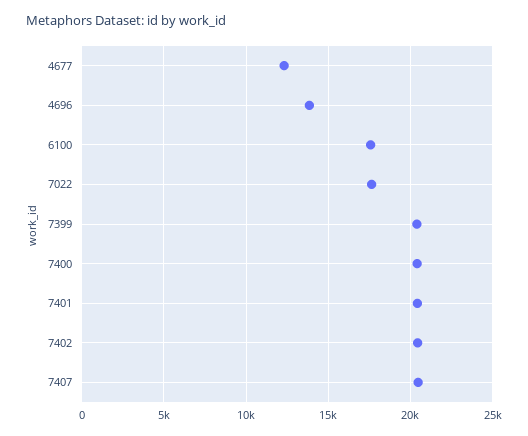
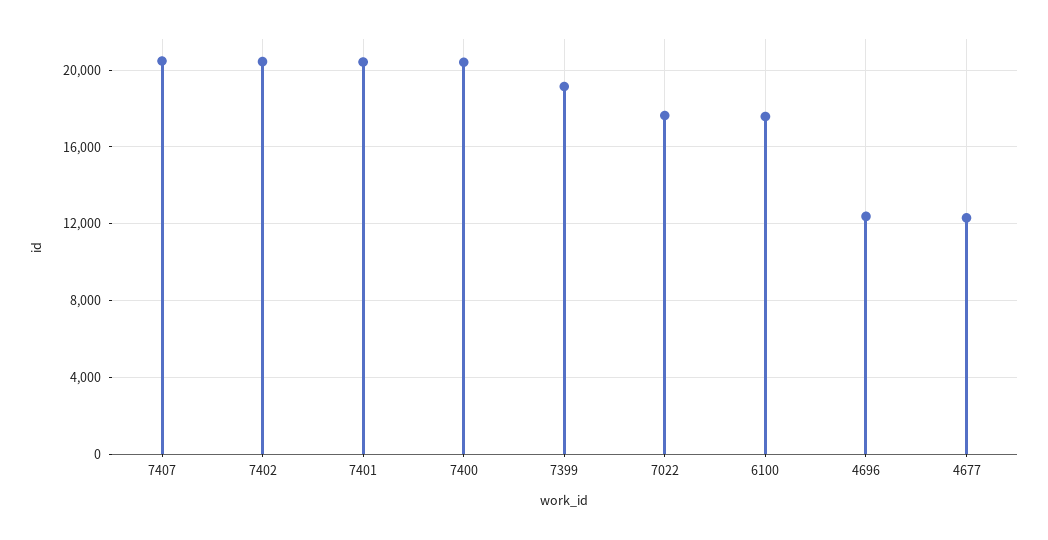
  {
    "4677": 12500,
-   "4696": 14000,
+   "4696": 12500,
    "6100": 17500,
    "7022": 17500,
-   "7399": 20500,
+   "7399": 19000,
    "7400": 20500,
    "7401": 20500,
    "7402": 20500,
    "7407": 20500
  }

